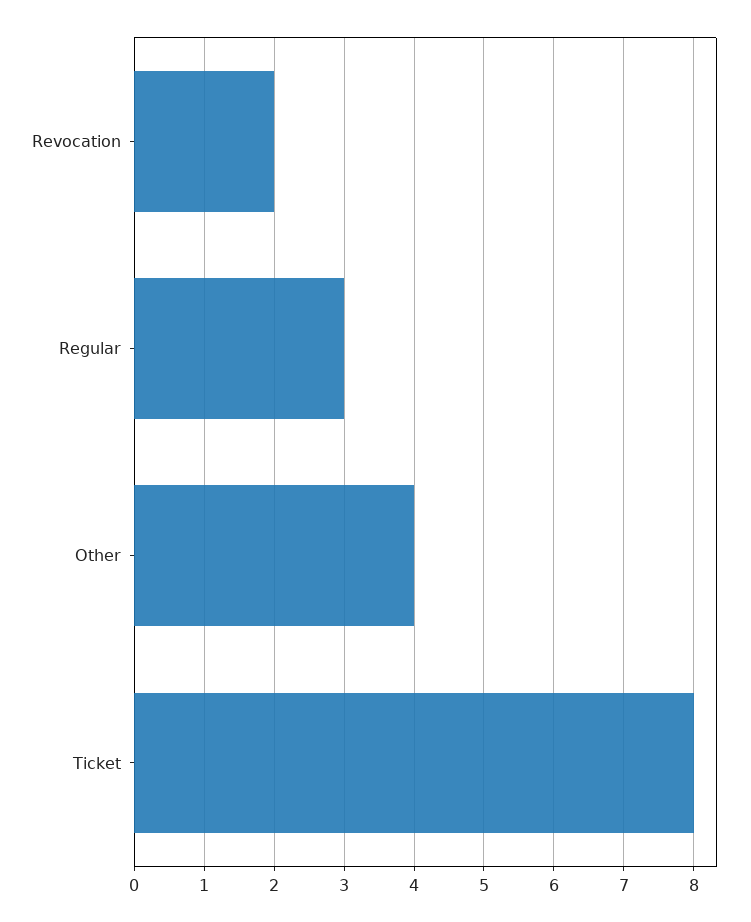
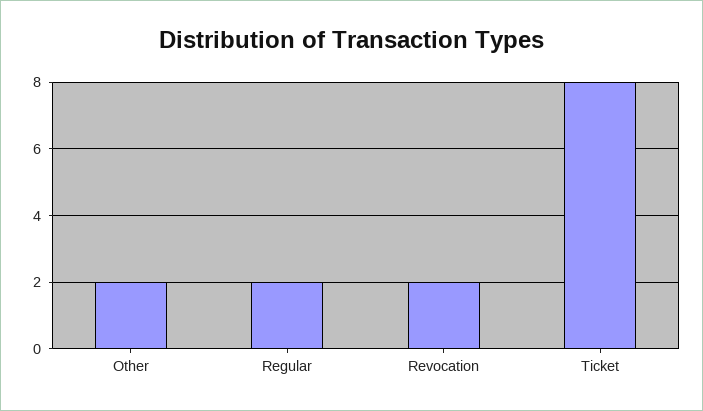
  {
    "Revocation": 2,
-   "Regular": 3,
+   "Regular": 2,
-   "Other": 4,
+   "Other": 2,
    "Ticket": 8
  }

